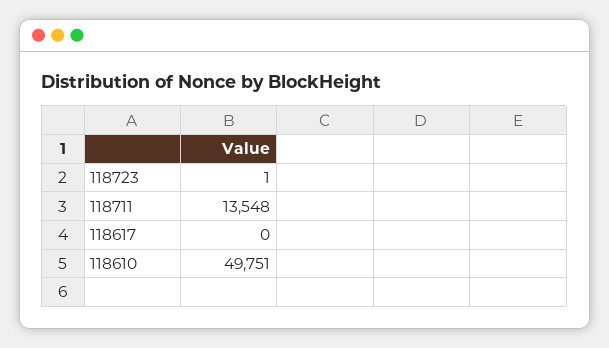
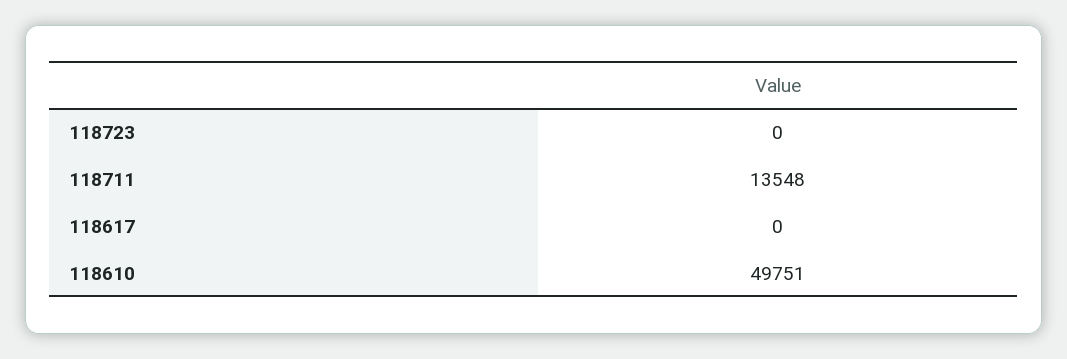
  {
-   "118723": 1,
+   "118723": 0,
    "118711": 13548,
    "118617": 0,
    "118610": 49751
  }

